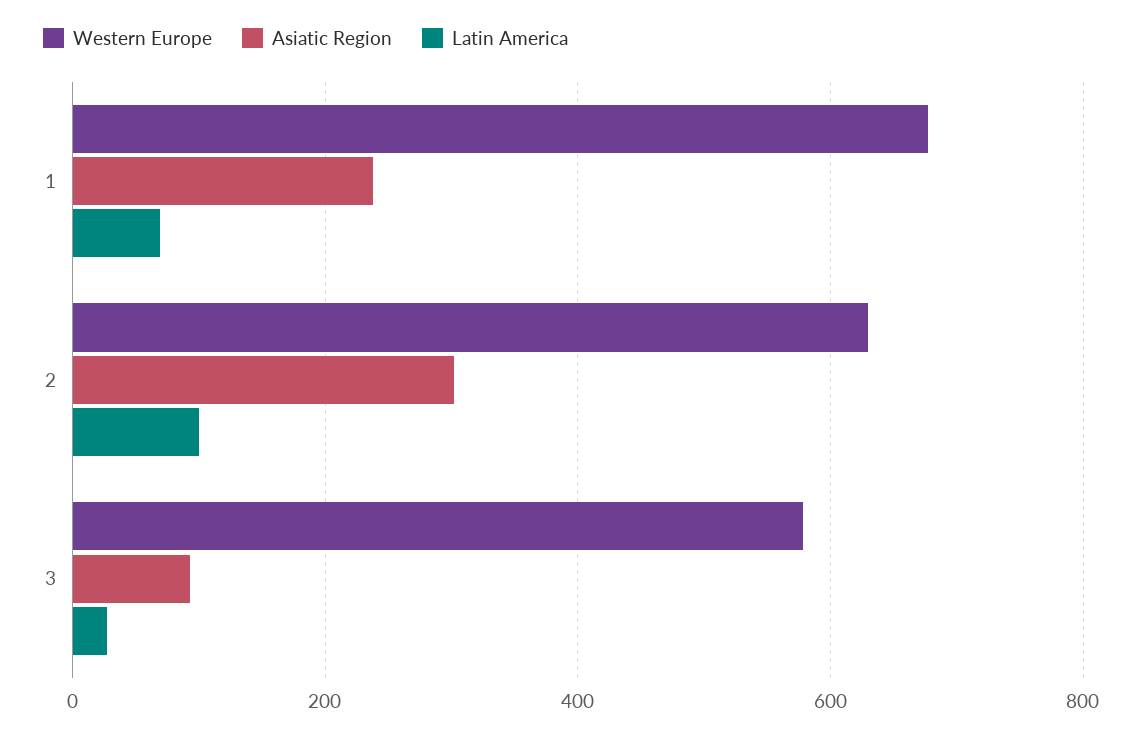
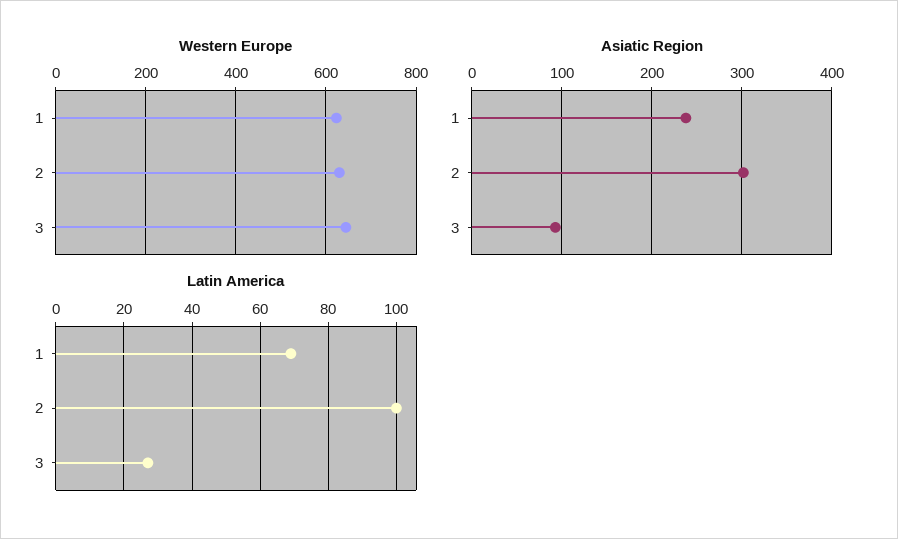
  {
    "Western Europe": {
-     "1": 680,
+     "1": 620,
      "2": 640,
-     "3": 580
+     "3": 640
    },
    "Asiatic Region": {
      "1": 240,
      "2": 300,
      "3": 90
    },
    "Latin America": {
      "1": 70,
      "2": 100,
      "3": 25
    }
  }

